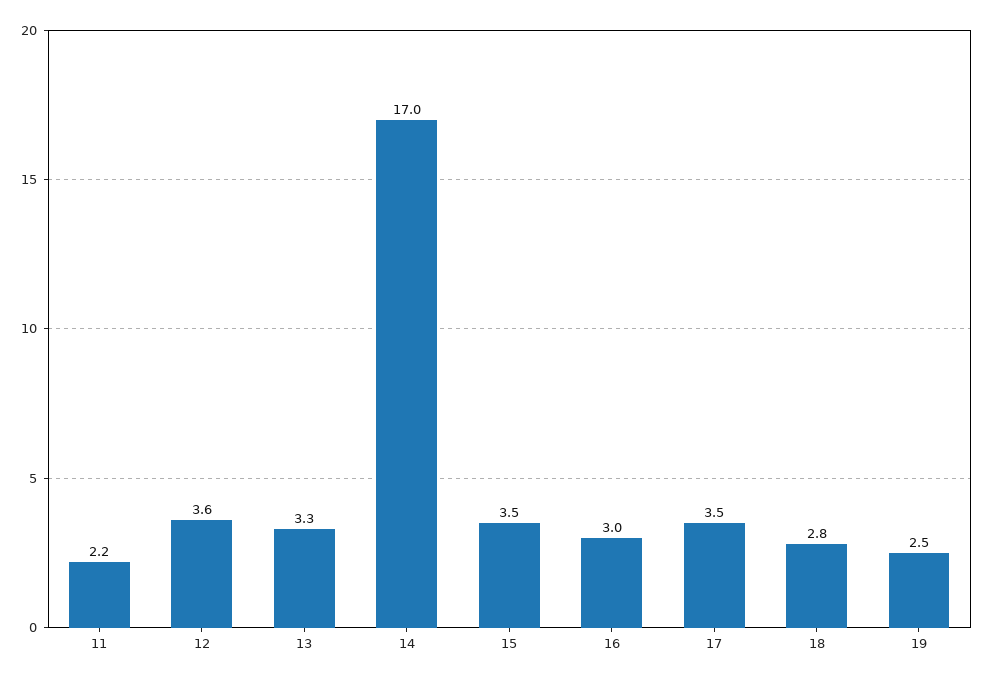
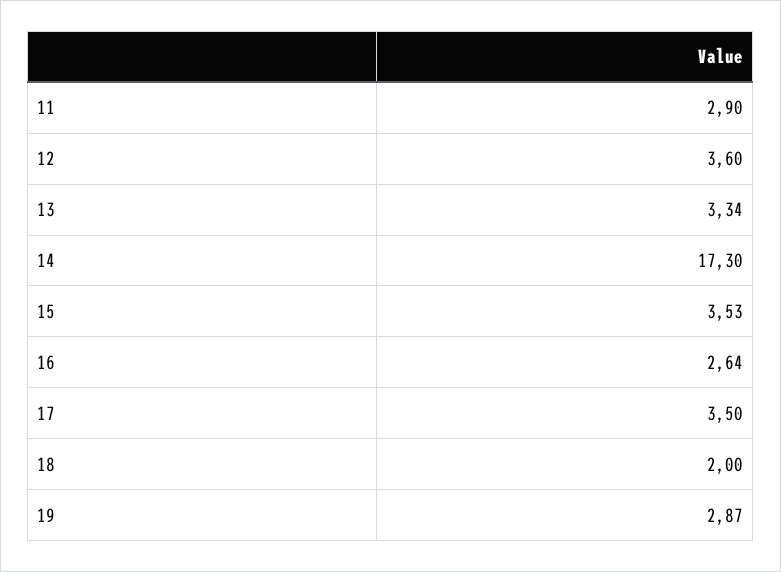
  {
-   "11": 2.2,
+   "11": 2.9,
    "12": 3.6,
    "13": 3.34,
-   "14": 17,
+   "14": 17.3,
    "15": 3.53,
-   "16": 3,
+   "16": 2.64,
    "17": 3.5,
-   "18": 2.8,
+   "18": 2,
-   "19": 2.5
+   "19": 2.87
  }

